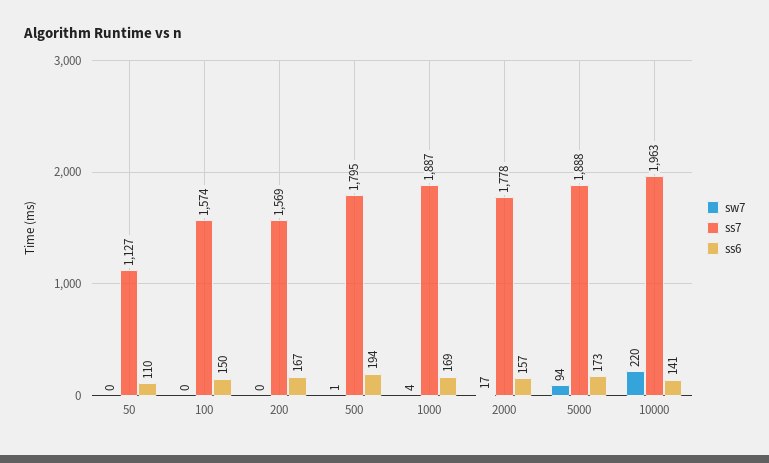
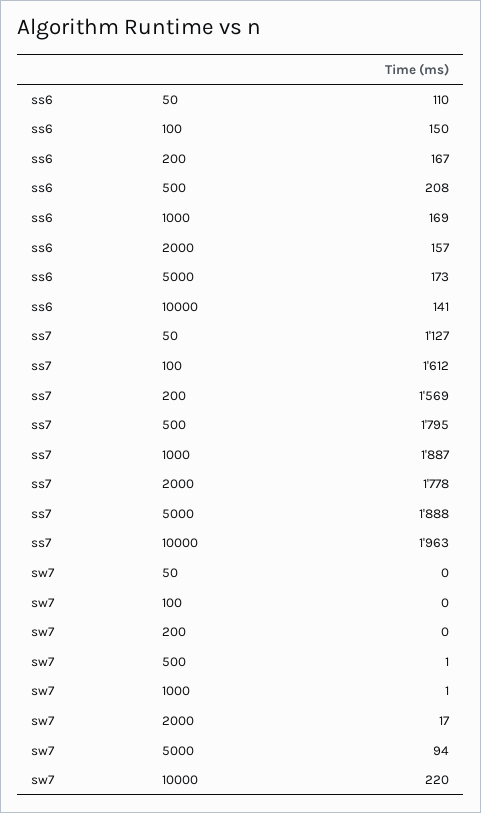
  {
    "sw7": {
      "50": 0,
      "100": 0,
      "200": 0,
      "500": 1,
-     "1000": 4,
+     "1000": 1,
      "2000": 17,
      "5000": 94,
      "10000": 220
    },
    "ss7": {
      "50": 1127,
-     "100": 1574,
+     "100": 1612,
      "200": 1569,
      "500": 1795,
      "1000": 1887,
      "2000": 1778,
      "5000": 1888,
      "10000": 1963
    },
    "ss6": {
      "50": 110,
      "100": 150,
      "200": 167,
-     "500": 194,
+     "500": 208,
      "1000": 169,
      "2000": 157,
      "5000": 173,
      "10000": 141
    }
  }

